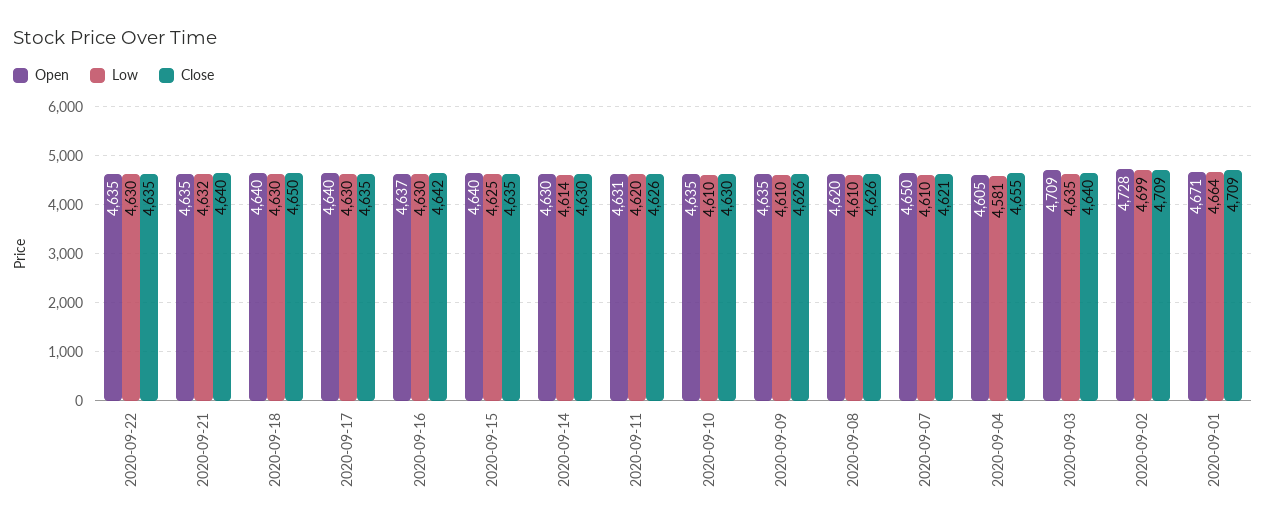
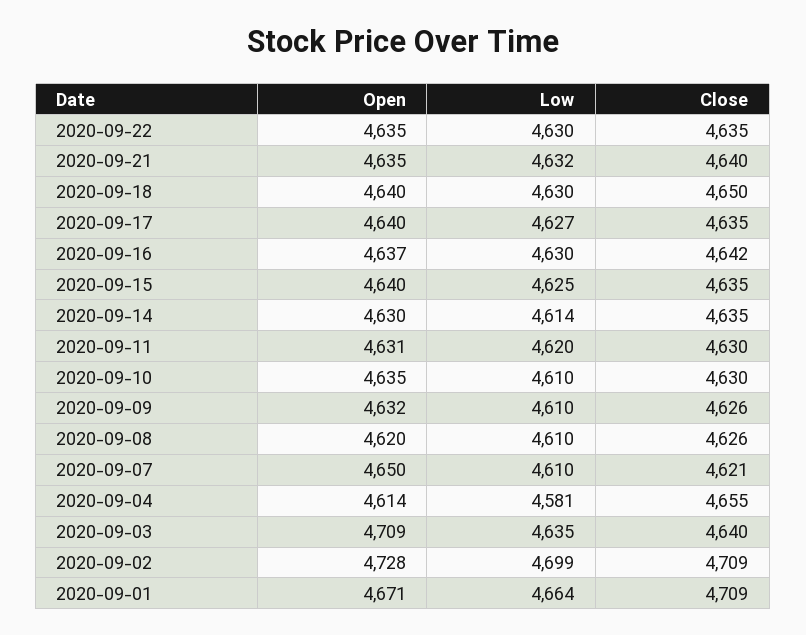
  {
    "Open": {
      "2020-09-22": 4635,
      "2020-09-21": 4635,
      "2020-09-18": 4640,
      "2020-09-17": 4640,
      "2020-09-16": 4637,
      "2020-09-15": 4640,
      "2020-09-14": 4630,
      "2020-09-11": 4631,
      "2020-09-10": 4635,
-     "2020-09-09": 4635,
+     "2020-09-09": 4632,
      "2020-09-08": 4620,
      "2020-09-07": 4650,
-     "2020-09-04": 4605,
+     "2020-09-04": 4614,
      "2020-09-03": 4709,
      "2020-09-02": 4728,
      "2020-09-01": 4671
    },
    "Low": {
      "2020-09-22": 4630,
      "2020-09-21": 4632,
      "2020-09-18": 4630,
-     "2020-09-17": 4630,
+     "2020-09-17": 4627,
      "2020-09-16": 4630,
      "2020-09-15": 4625,
      "2020-09-14": 4614,
      "2020-09-11": 4620,
      "2020-09-10": 4610,
      "2020-09-09": 4610,
      "2020-09-08": 4610,
      "2020-09-07": 4610,
      "2020-09-04": 4581,
      "2020-09-03": 4635,
      "2020-09-02": 4699,
      "2020-09-01": 4664
    },
    "Close": {
      "2020-09-22": 4635,
      "2020-09-21": 4640,
      "2020-09-18": 4650,
      "2020-09-17": 4635,
      "2020-09-16": 4642,
      "2020-09-15": 4635,
-     "2020-09-14": 4630,
+     "2020-09-14": 4635,
-     "2020-09-11": 4626,
+     "2020-09-11": 4630,
      "2020-09-10": 4630,
      "2020-09-09": 4626,
      "2020-09-08": 4626,
      "2020-09-07": 4621,
      "2020-09-04": 4655,
      "2020-09-03": 4640,
      "2020-09-02": 4709,
      "2020-09-01": 4709
    }
  }

